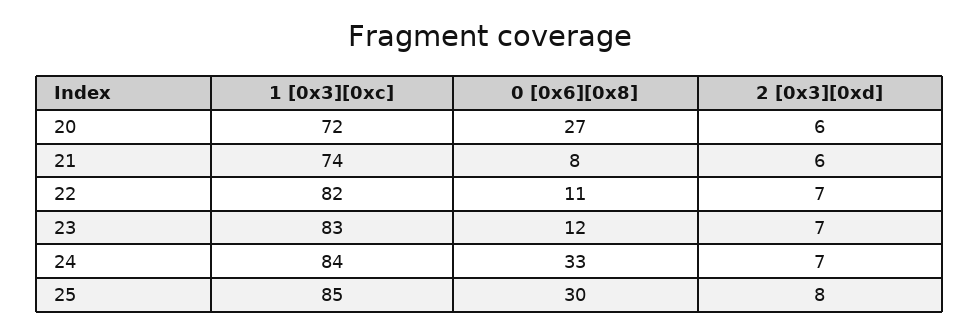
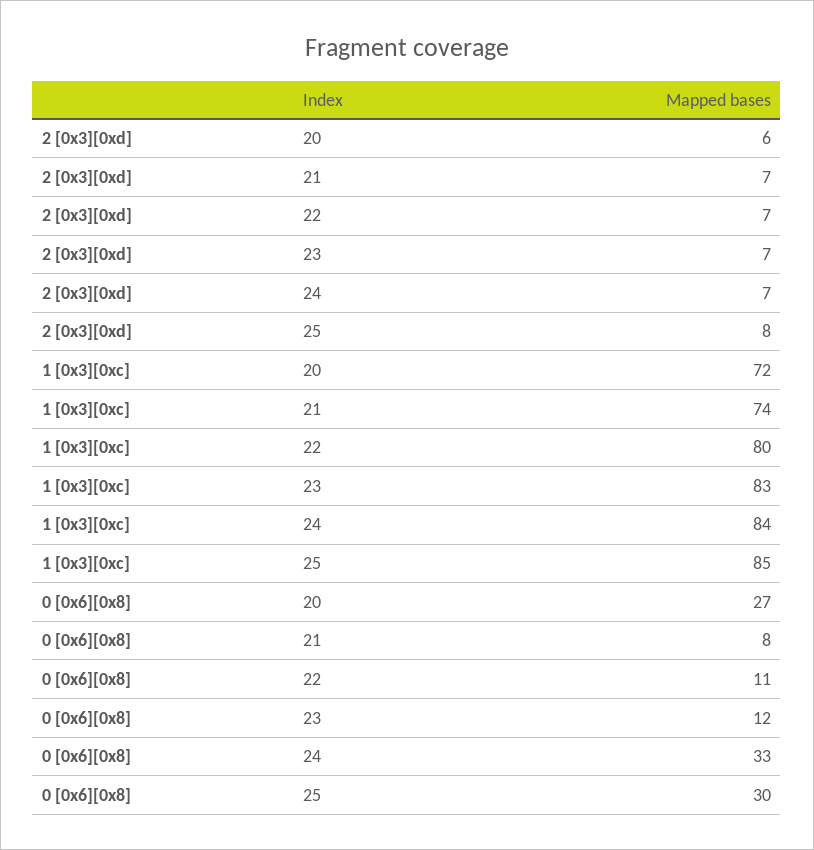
  {
    "1 [0x3][0xc]": {
      "20": 72,
      "21": 74,
-     "22": 82,
+     "22": 80,
      "23": 83,
      "24": 84,
      "25": 85
    },
    "0 [0x6][0x8]": {
      "20": 27,
      "21": 8,
      "22": 11,
      "23": 12,
      "24": 33,
      "25": 30
    },
    "2 [0x3][0xd]": {
      "20": 6,
-     "21": 6,
+     "21": 7,
      "22": 7,
      "23": 7,
      "24": 7,
      "25": 8
    }
  }

